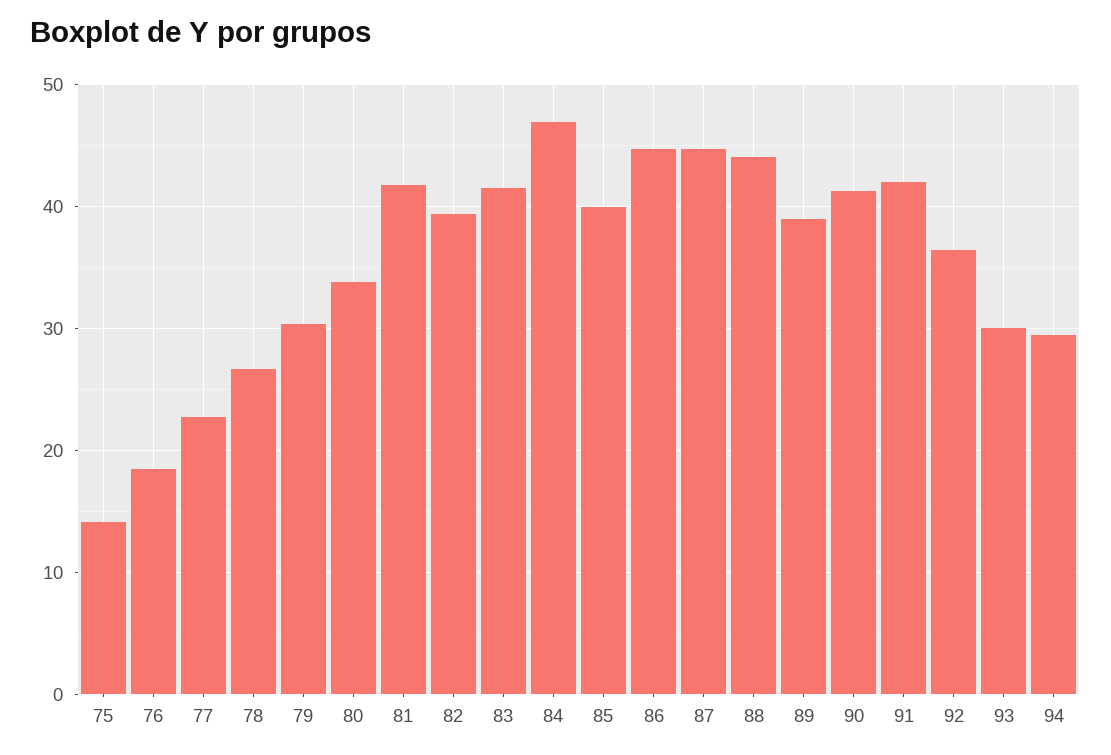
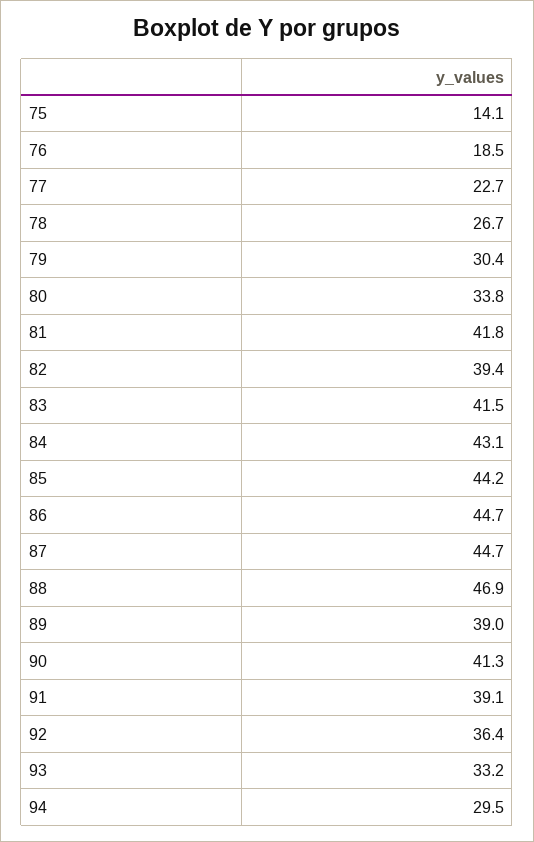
  {
    "75": 14.1,
    "76": 18.5,
    "77": 22.7,
    "78": 26.7,
    "79": 30.4,
    "80": 33.8,
    "81": 41.8,
    "82": 39.4,
    "83": 41.5,
-   "84": 47,
+   "84": 43.1,
-   "85": 40,
+   "85": 44.2,
    "86": 44.7,
    "87": 44.7,
-   "88": 44,
+   "88": 46.9,
    "89": 39,
    "90": 41.3,
-   "91": 42,
+   "91": 39.1,
    "92": 36.4,
-   "93": 30,
+   "93": 33.2,
    "94": 29.5
  }

